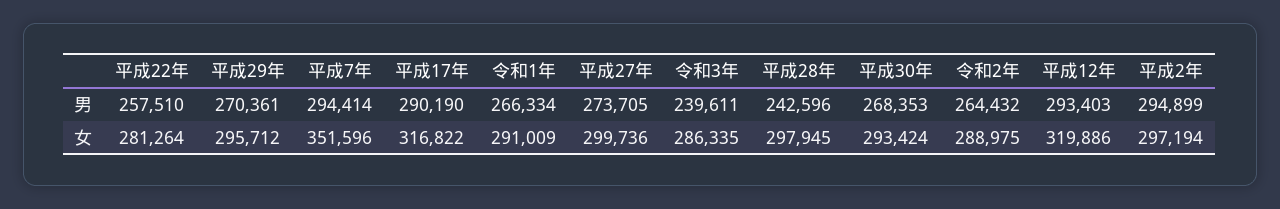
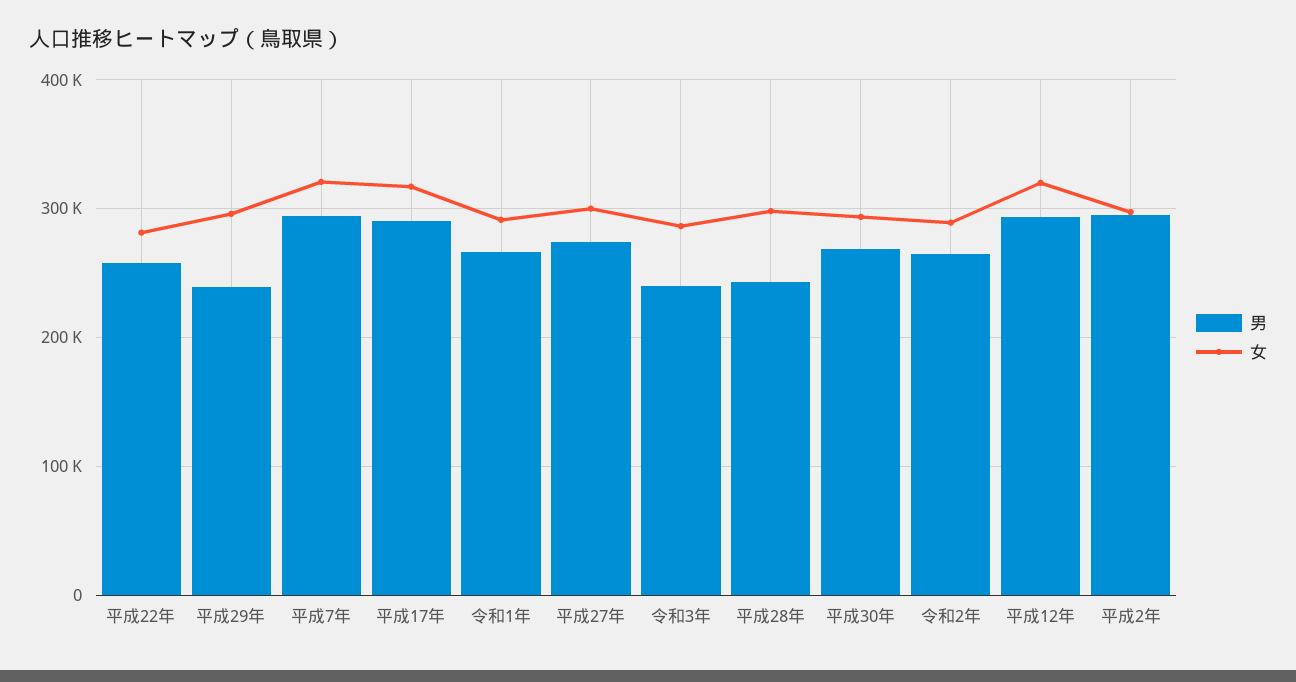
  {
    "男": {
      "平成22年": 257510,
-     "平成29年": 270361,
+     "平成29年": 240000,
      "平成7年": 294414,
      "平成17年": 290190,
      "令和1年": 266334,
      "平成27年": 273705,
      "令和3年": 239611,
      "平成28年": 242596,
      "平成30年": 268353,
      "令和2年": 264432,
      "平成12年": 293403,
      "平成2年": 294899
    },
    "女": {
      "平成22年": 281264,
      "平成29年": 295712,
-     "平成7年": 351596,
+     "平成7年": 320000,
      "平成17年": 316822,
      "令和1年": 291009,
      "平成27年": 299736,
      "令和3年": 286335,
      "平成28年": 297945,
      "平成30年": 293424,
      "令和2年": 288975,
      "平成12年": 319886,
      "平成2年": 297194
    }
  }

